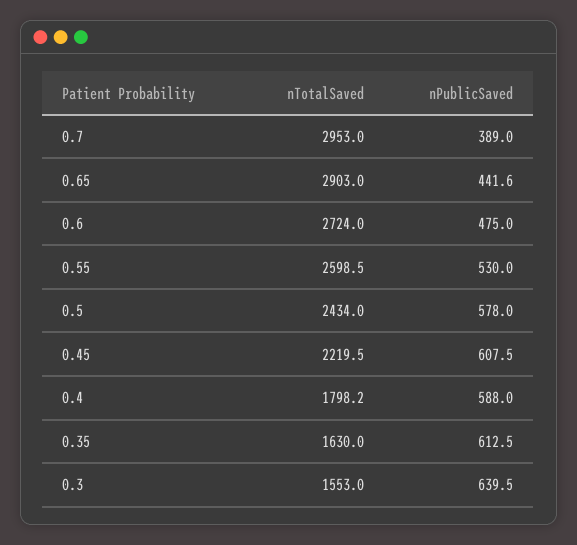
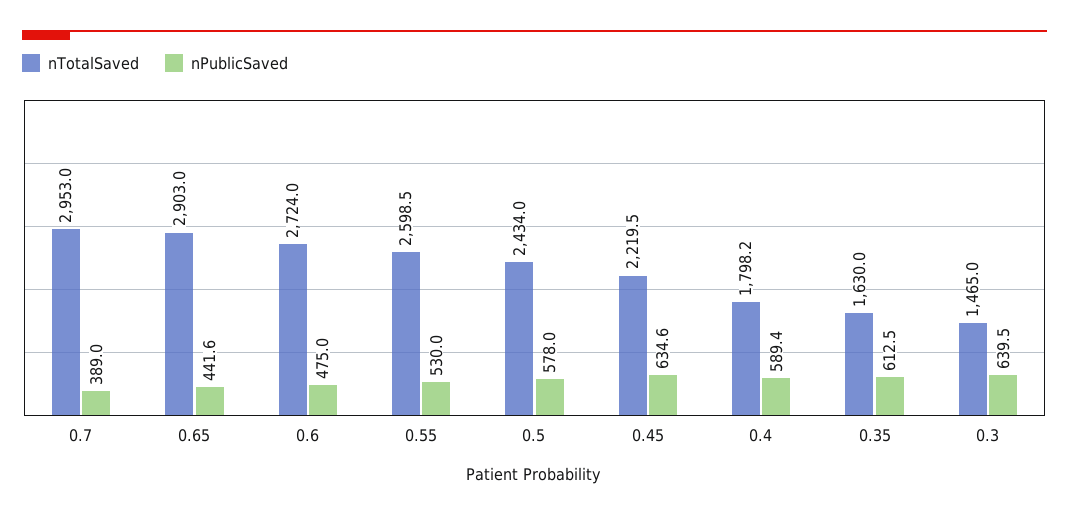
  {
    "nTotalSaved": {
      "0.7": 2953,
      "0.65": 2903,
      "0.6": 2724,
      "0.55": 2598.5,
      "0.5": 2434,
      "0.45": 2219.5,
      "0.4": 1798.2,
      "0.35": 1630,
-     "0.3": 1553
+     "0.3": 1465
    },
    "nPublicSaved": {
      "0.7": 389,
      "0.65": 441.6,
      "0.6": 475,
      "0.55": 530,
      "0.5": 578,
-     "0.45": 607.5,
+     "0.45": 634.6,
-     "0.4": 588,
+     "0.4": 589.4,
      "0.35": 612.5,
      "0.3": 639.5
    }
  }

